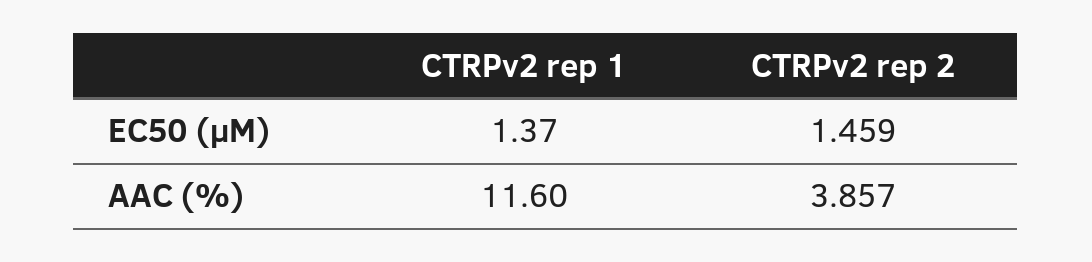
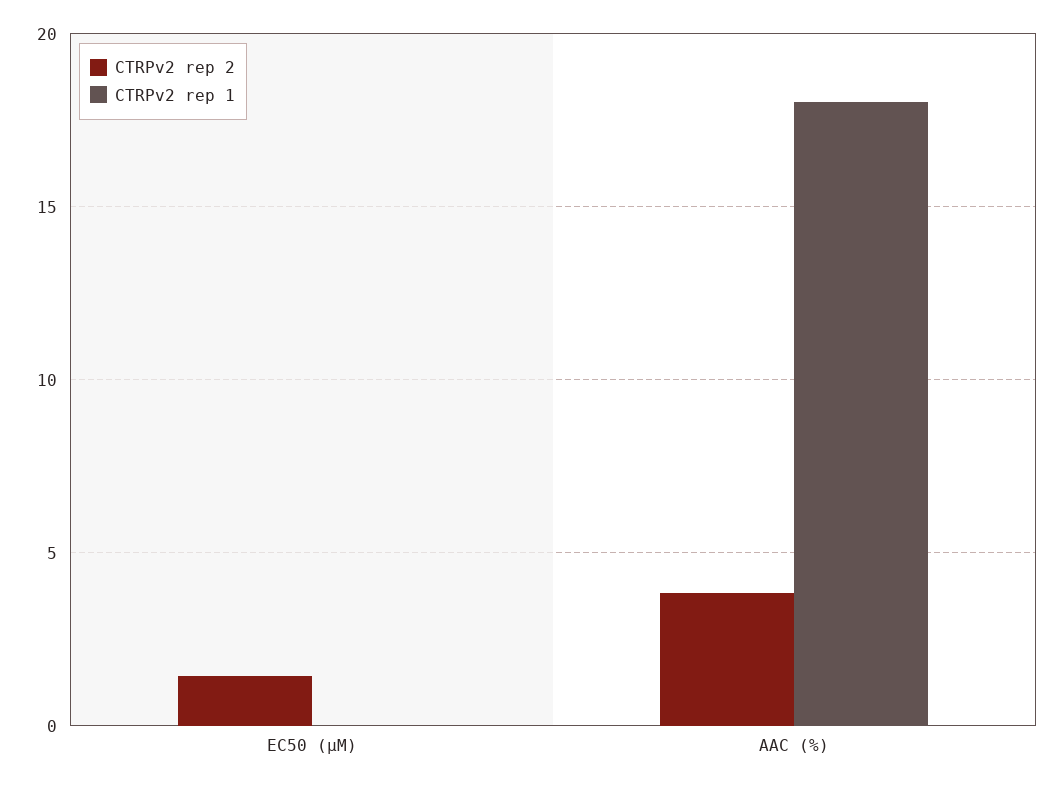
  {
    "CTRPv2 rep 1": {
-     "EC50 (µM)": 1.37,
+     "EC50 (µM)": 0,
-     "AAC (%)": 11.6
+     "AAC (%)": 18
    },
    "CTRPv2 rep 2": {
      "EC50 (µM)": 1.459,
      "AAC (%)": 3.857
    }
  }

